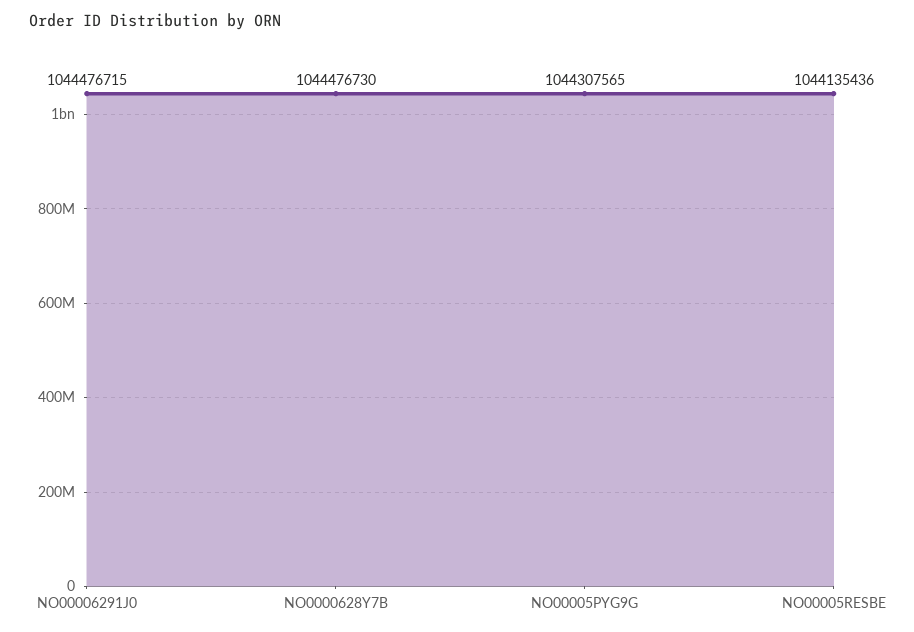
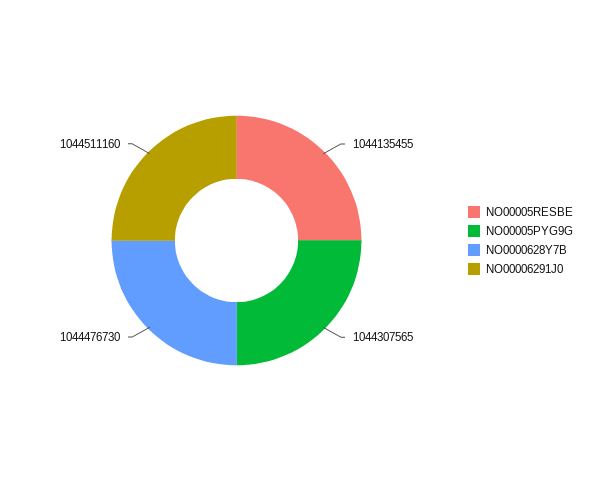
  {
-   "NO00006291J0": 1044476715,
+   "NO00006291J0": 1044511160,
    "NO0000628Y7B": 1044476730,
    "NO00005PYG9G": 1044307565,
-   "NO00005RESBE": 1044135436
+   "NO00005RESBE": 1044135455
  }

